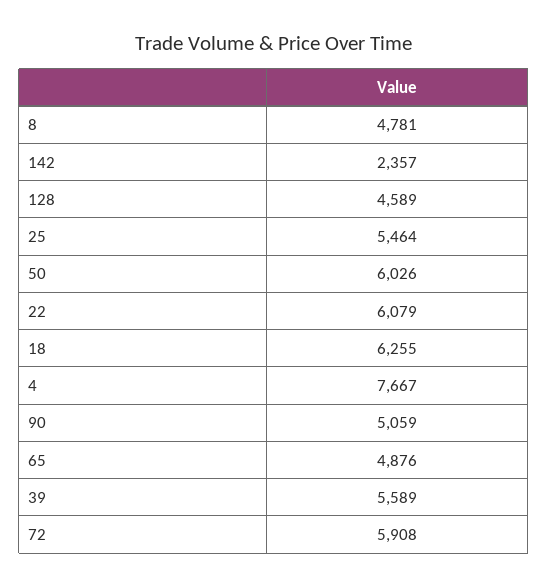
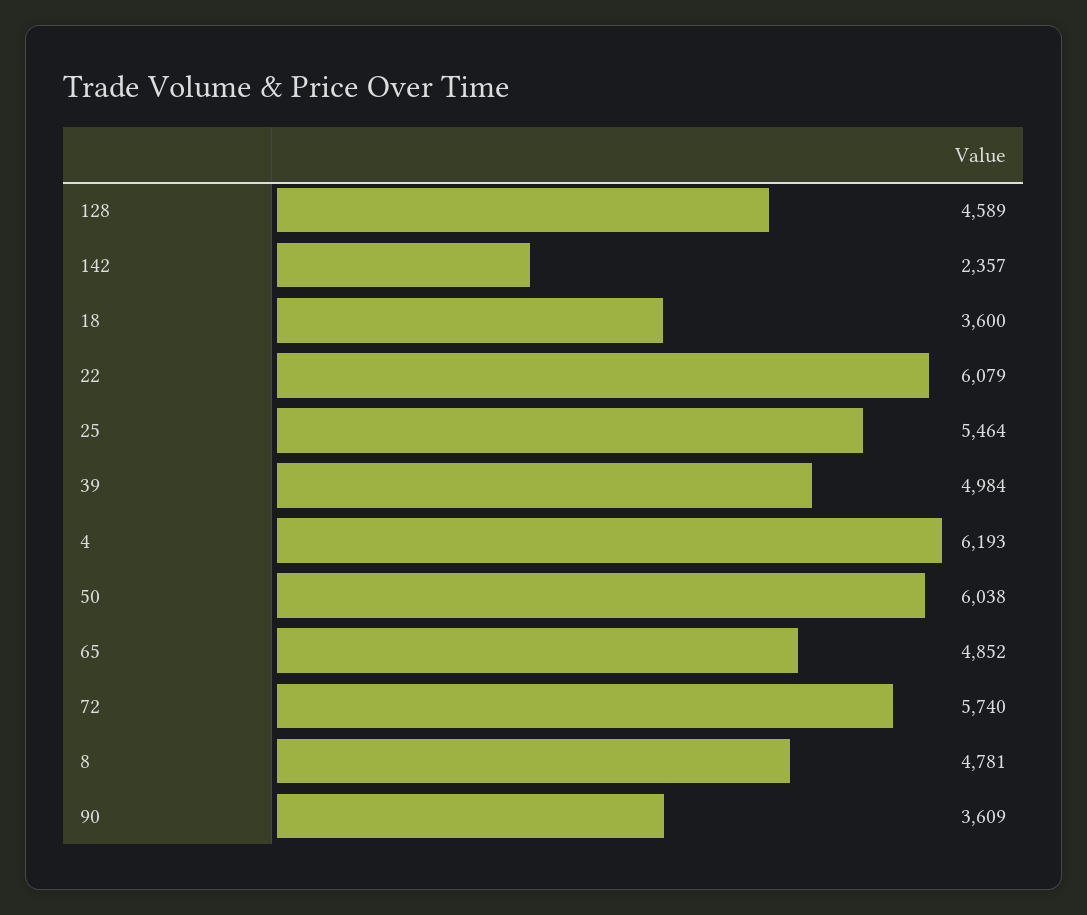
  {
    "8": 4781,
    "142": 2357,
    "128": 4589,
    "25": 5464,
-   "50": 6026,
+   "50": 6038,
    "22": 6079,
-   "18": 6255,
+   "18": 3600,
-   "4": 7667,
+   "4": 6193,
-   "90": 5059,
+   "90": 3609,
-   "65": 4876,
+   "65": 4852,
-   "39": 5589,
+   "39": 4984,
-   "72": 5908
+   "72": 5740
  }

